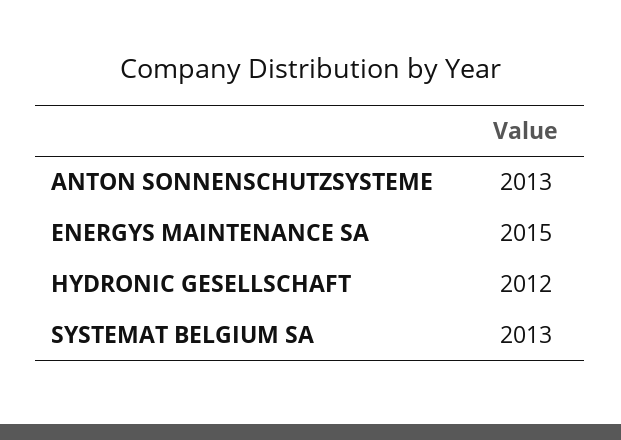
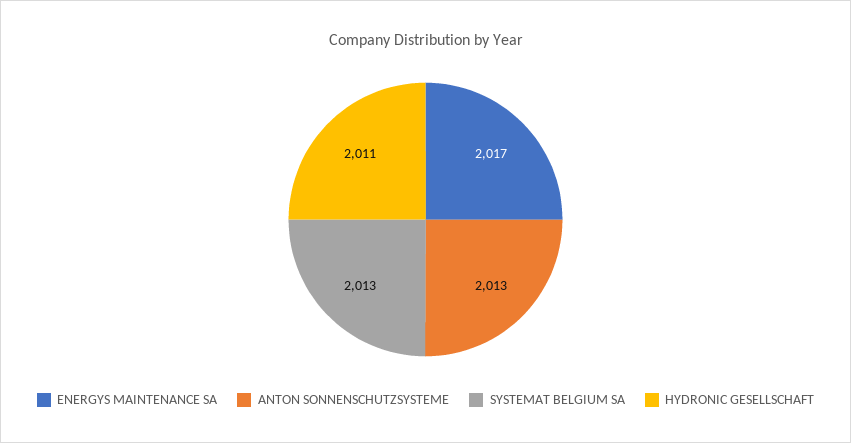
  {
    "ANTON SONNENSCHUTZSYSTEME": 2013,
-   "ENERGYS MAINTENANCE SA": 2015,
+   "ENERGYS MAINTENANCE SA": 2017,
-   "HYDRONIC GESELLSCHAFT": 2012,
+   "HYDRONIC GESELLSCHAFT": 2011,
    "SYSTEMAT BELGIUM SA": 2013
  }

